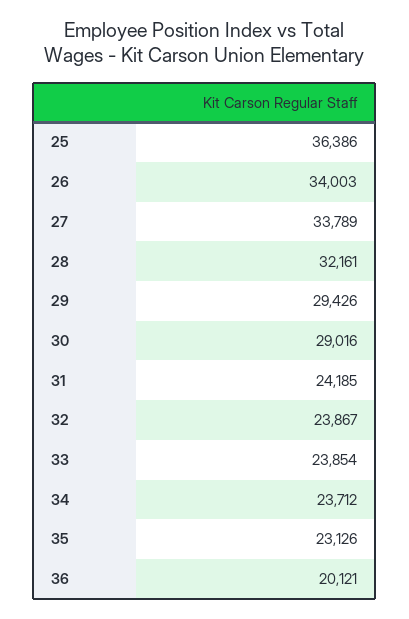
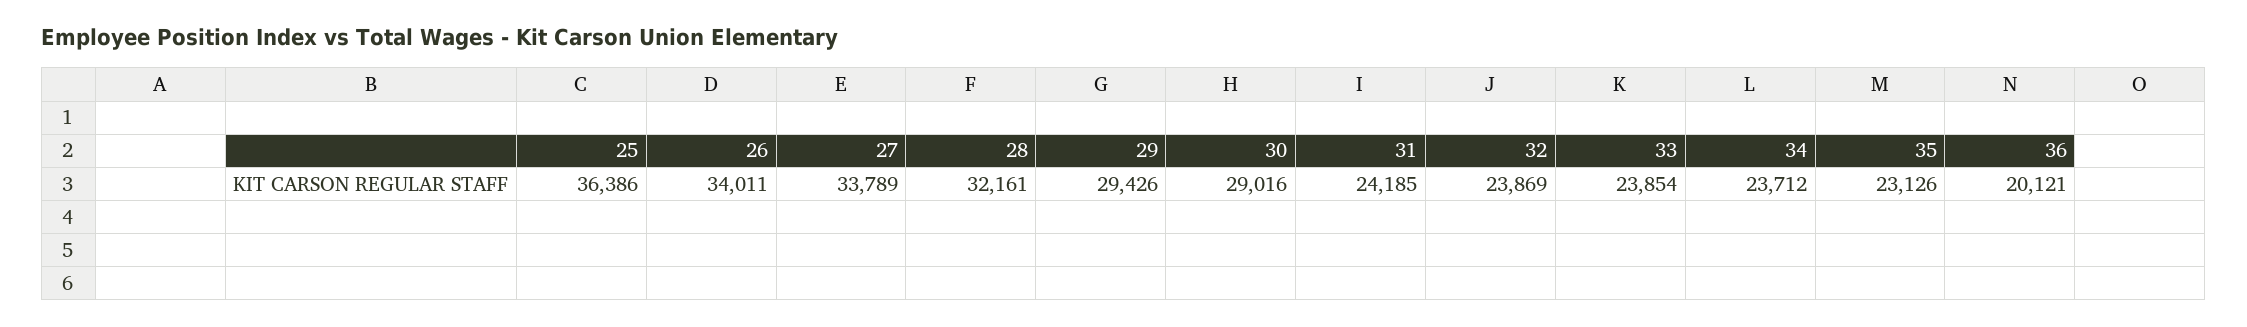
  {
    "25": 36386,
-   "26": 34003,
+   "26": 34011,
    "27": 33789,
    "28": 32161,
    "29": 29426,
    "30": 29016,
    "31": 24185,
-   "32": 23867,
+   "32": 23869,
    "33": 23854,
    "34": 23712,
    "35": 23126,
    "36": 20121
  }

